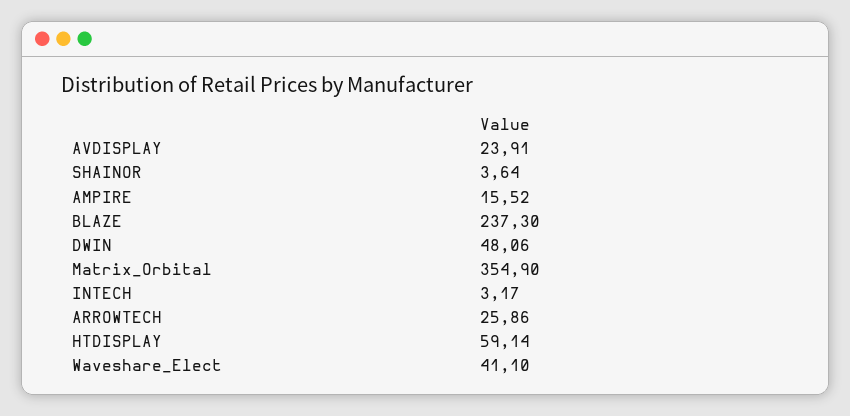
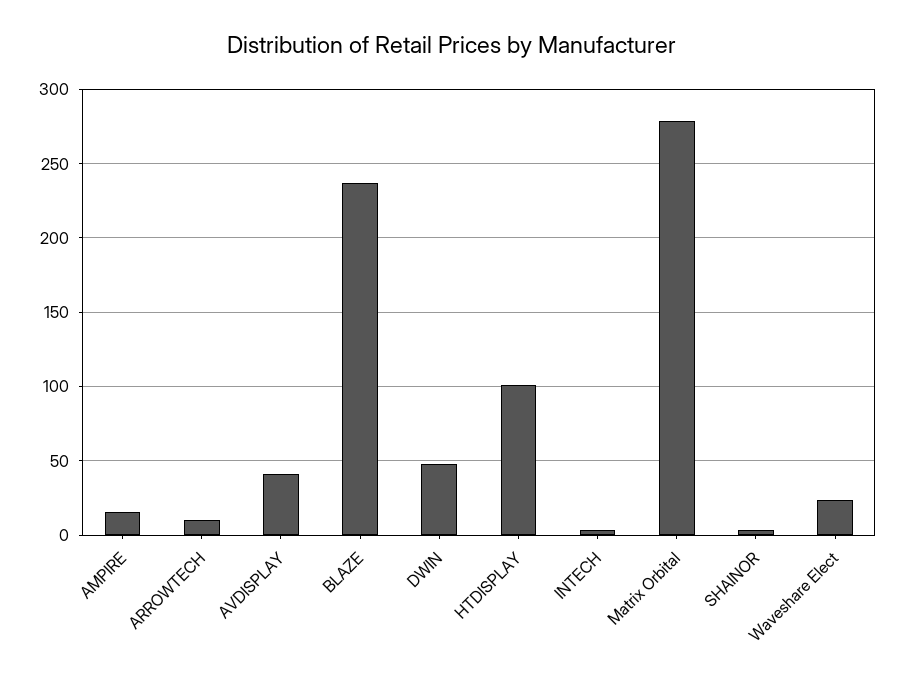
  {
-   "AVDISPLAY": 23.91,
+   "AVDISPLAY": 40,
    "SHAINOR": 3.64,
    "AMPIRE": 15.52,
    "BLAZE": 237.3,
    "DWIN": 48.06,
-   "Matrix_Orbital": 354.9,
+   "Matrix_Orbital": 280,
    "INTECH": 3.17,
-   "ARROWTECH": 25.86,
+   "ARROWTECH": 10,
-   "HTDISPLAY": 59.14,
+   "HTDISPLAY": 100,
-   "Waveshare_Elect": 41.1
+   "Waveshare_Elect": 25
  }

